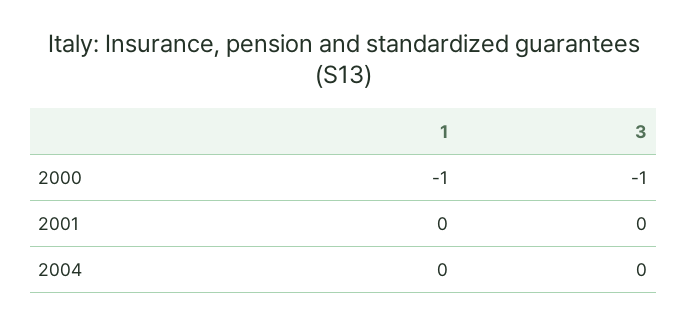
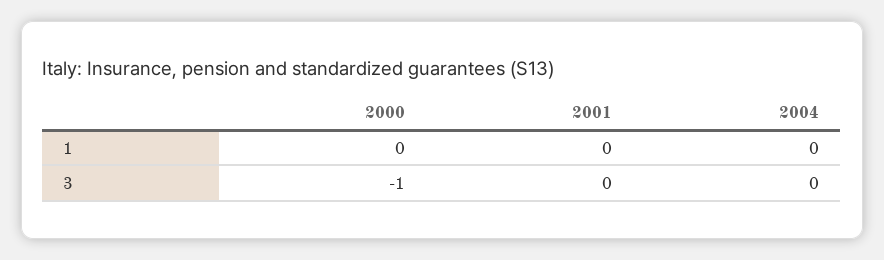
  {
    "1": {
-     "2000": -1,
+     "2000": 0,
      "2001": 0,
      "2004": 0
    },
    "3": {
      "2000": -1,
      "2001": 0,
      "2004": 0
    }
  }

